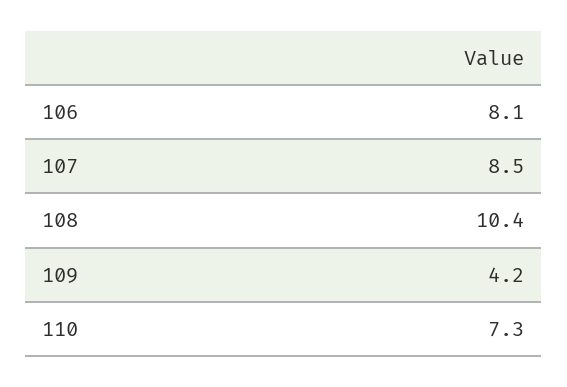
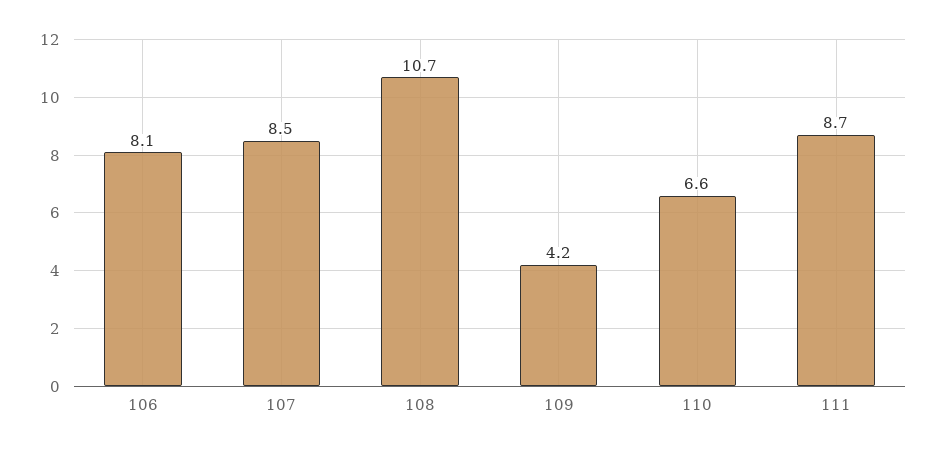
  {
    "106": 8.1,
    "107": 8.5,
-   "108": 10.4,
+   "108": 10.7,
    "109": 4.2,
-   "110": 7.3
+   "110": 6.6,
+   "111": 8.7
  }

